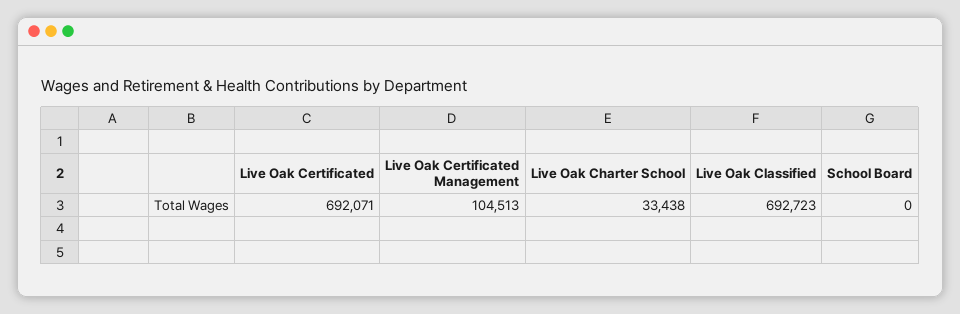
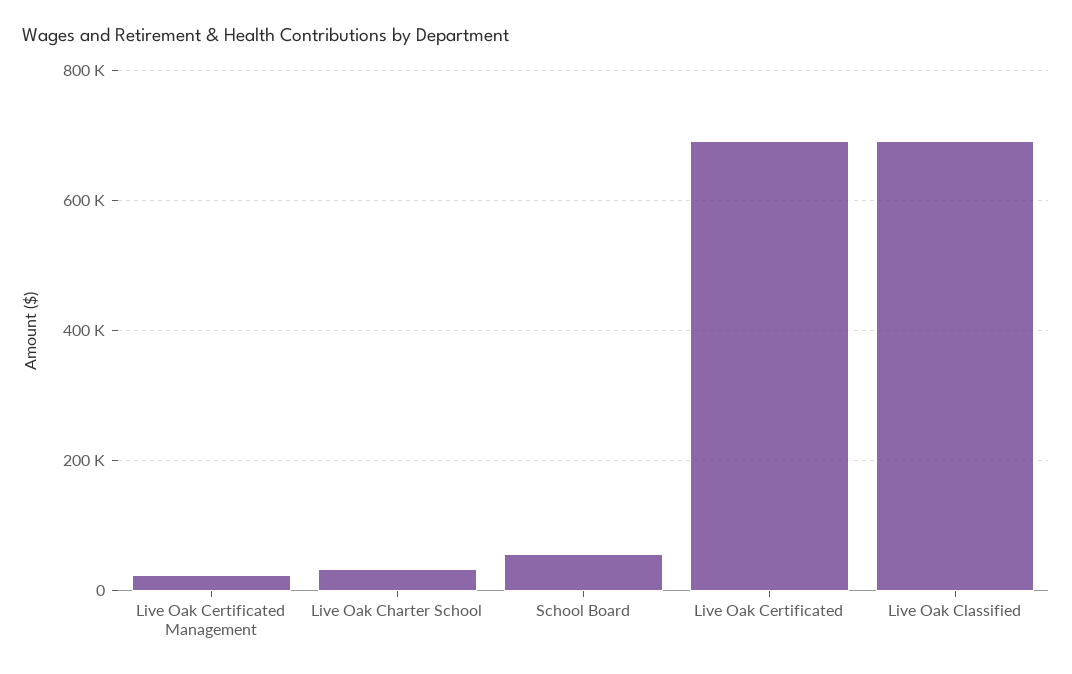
  {
    "Live Oak Certificated": 692071,
-   "Live Oak Certificated Management": 104513,
+   "Live Oak Certificated Management": 20000,
    "Live Oak Charter School": 33438,
    "Live Oak Classified": 692723,
-   "School Board": 0
+   "School Board": 60000
  }

